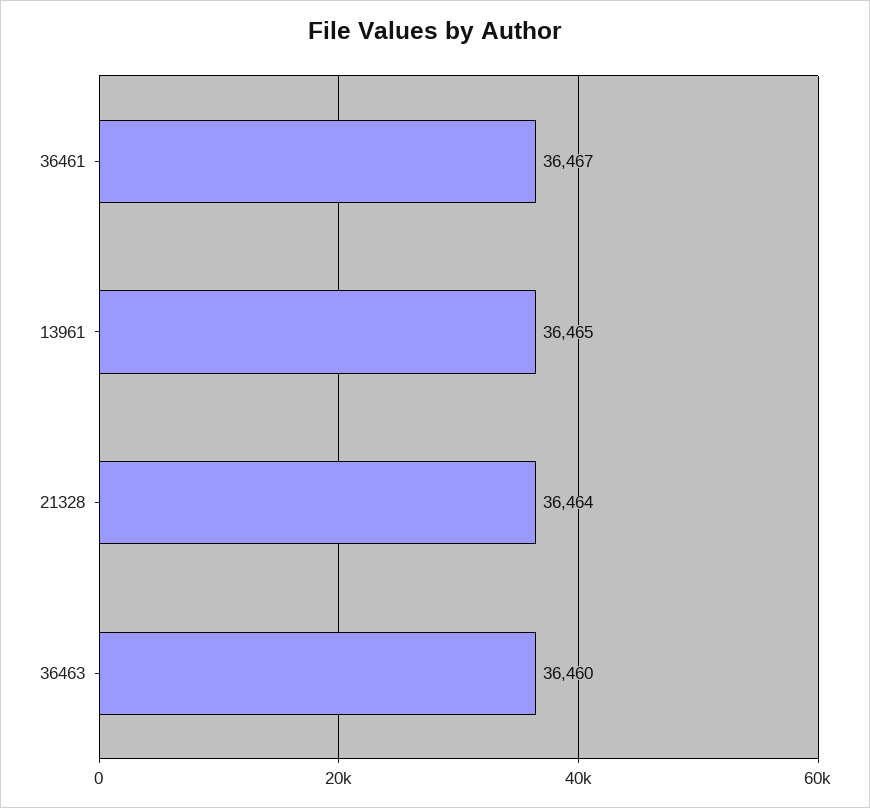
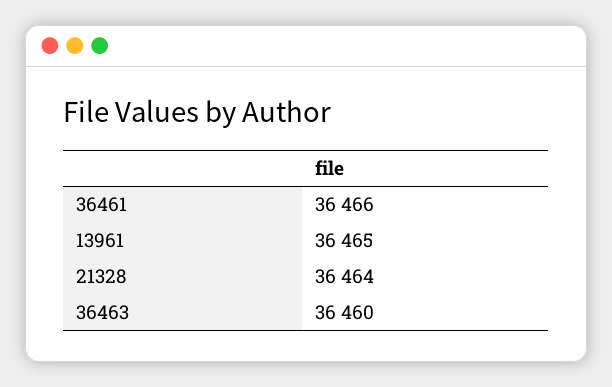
  {
-   "36461": 36467,
+   "36461": 36466,
    "13961": 36465,
    "21328": 36464,
    "36463": 36460
  }

